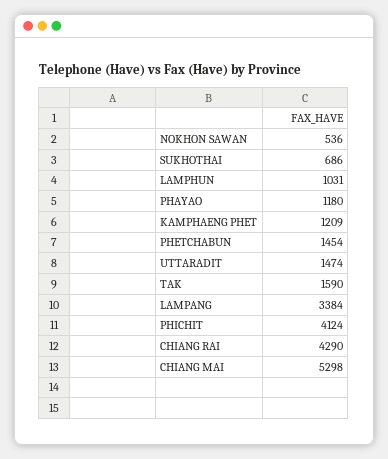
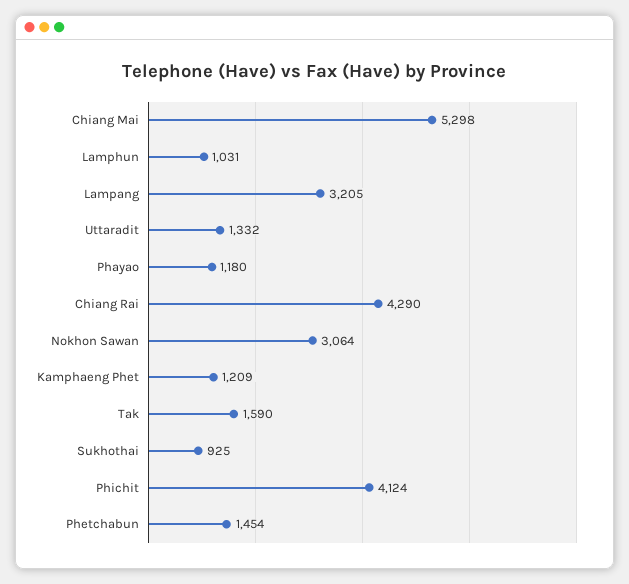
  {
-   "NOKHON SAWAN": 536,
+   "NOKHON SAWAN": 3064,
-   "SUKHOTHAI": 686,
+   "SUKHOTHAI": 925,
    "LAMPHUN": 1031,
    "PHAYAO": 1180,
    "KAMPHAENG PHET": 1209,
    "PHETCHABUN": 1454,
-   "UTTARADIT": 1474,
+   "UTTARADIT": 1332,
    "TAK": 1590,
-   "LAMPANG": 3384,
+   "LAMPANG": 3205,
    "PHICHIT": 4124,
    "CHIANG RAI": 4290,
    "CHIANG MAI": 5298
  }

